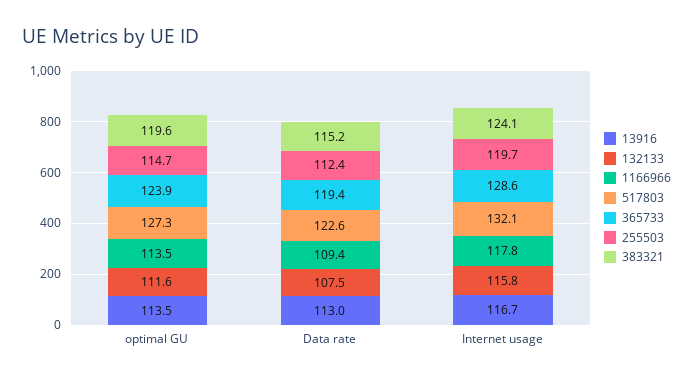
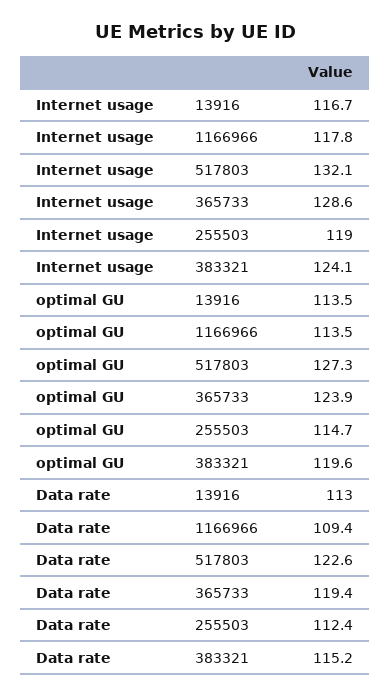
  {
    "13916": {
      "optimal GU": 113.5,
      "Data rate": 113,
      "Internet usage": 116.7
    },
-   "132133": {
-     "optimal GU": 111.6,
-     "Data rate": 107.5,
-     "Internet usage": 115.8
-   },
    "1166966": {
      "optimal GU": 113.5,
      "Data rate": 109.4,
      "Internet usage": 117.8
    },
    "517803": {
      "optimal GU": 127.3,
      "Data rate": 122.6,
      "Internet usage": 132.1
    },
    "365733": {
      "optimal GU": 123.9,
      "Data rate": 119.4,
      "Internet usage": 128.6
    },
    "255503": {
      "optimal GU": 114.7,
      "Data rate": 112.4,
-     "Internet usage": 119.7
+     "Internet usage": 119
    },
    "383321": {
      "optimal GU": 119.6,
      "Data rate": 115.2,
      "Internet usage": 124.1
    }
  }

